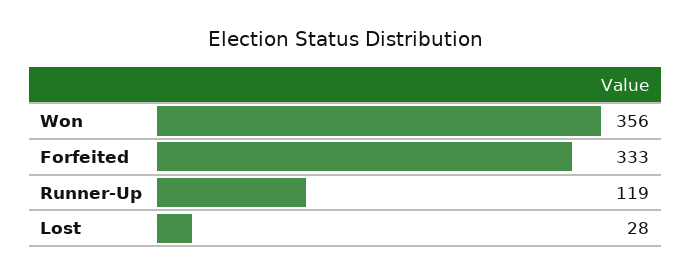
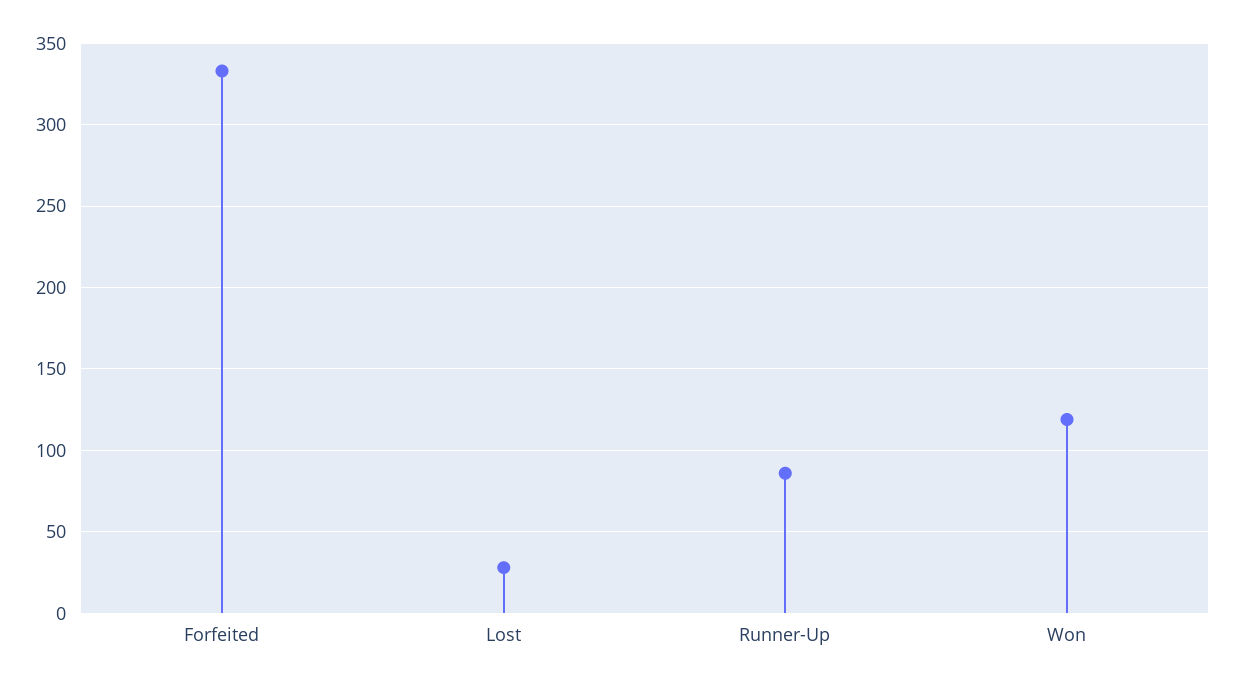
  {
-   "Won": 356,
+   "Won": 120,
    "Forfeited": 333,
-   "Runner-Up": 119,
+   "Runner-Up": 85,
    "Lost": 28
  }

